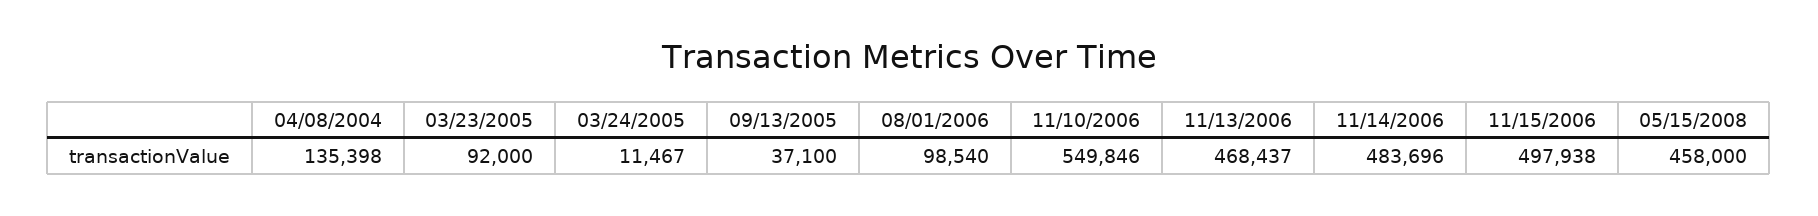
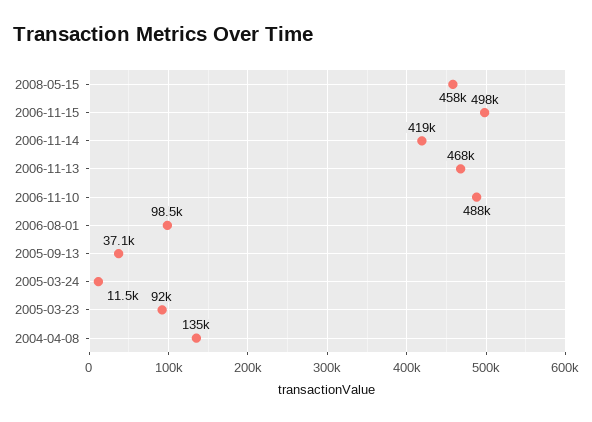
  {
    "04/08/2004": 135398,
    "03/23/2005": 92000,
    "03/24/2005": 11467,
    "09/13/2005": 37100,
    "08/01/2006": 98540,
-   "11/10/2006": 549846,
+   "11/10/2006": 488000,
    "11/13/2006": 468437,
-   "11/14/2006": 483696,
+   "11/14/2006": 419000,
    "11/15/2006": 497938,
    "05/15/2008": 458000
  }

